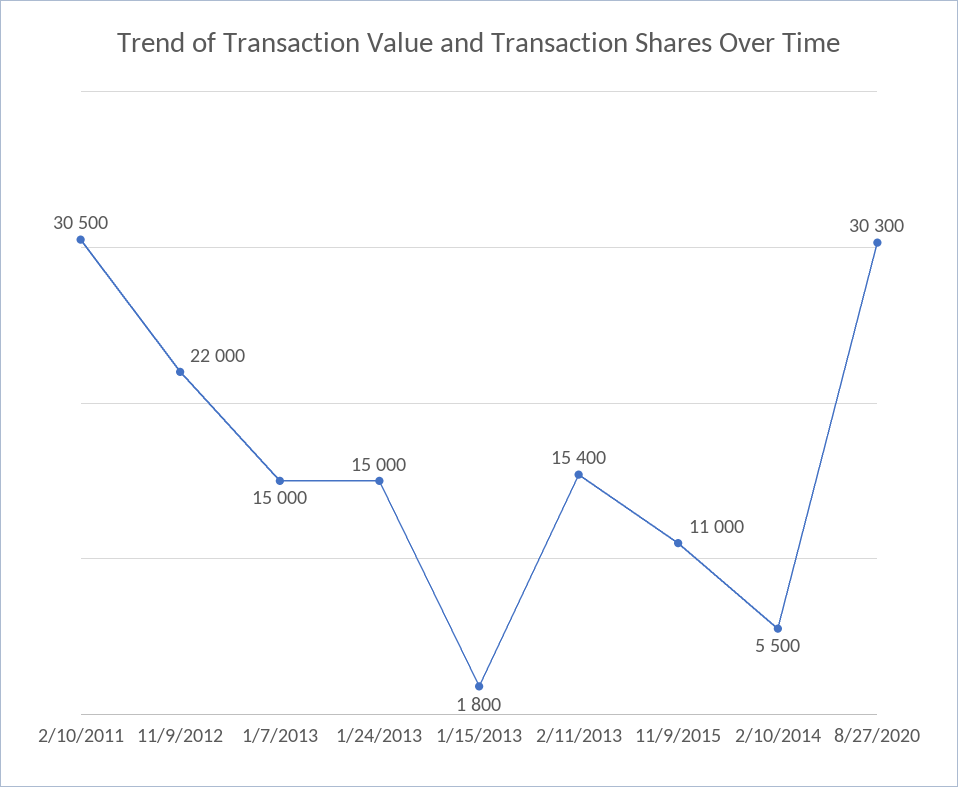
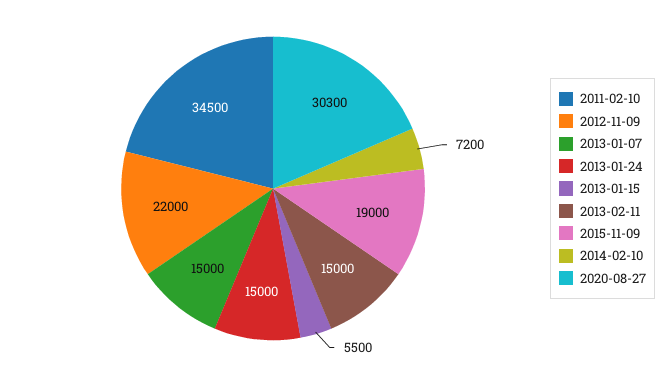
  {
-   "2/10/2011": 30500,
+   "2/10/2011": 34500,
    "11/9/2012": 22000,
    "1/7/2013": 15000,
    "1/24/2013": 15000,
-   "1/15/2013": 1800,
+   "1/15/2013": 5500,
-   "2/11/2013": 15400,
+   "2/11/2013": 15000,
-   "11/9/2015": 11000,
+   "11/9/2015": 19000,
-   "2/10/2014": 5500,
+   "2/10/2014": 7200,
    "8/27/2020": 30300
  }

